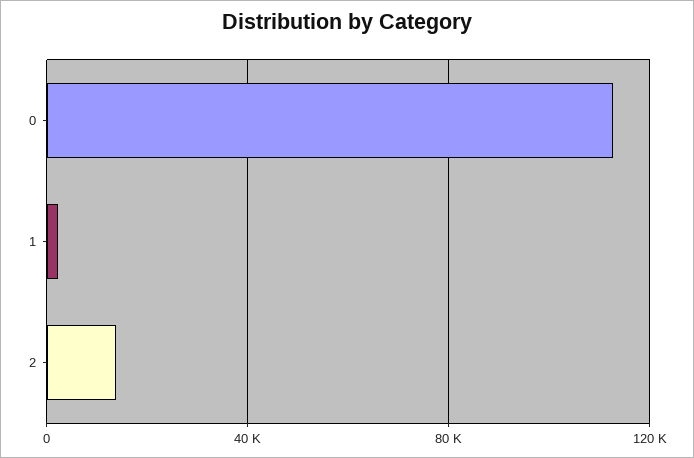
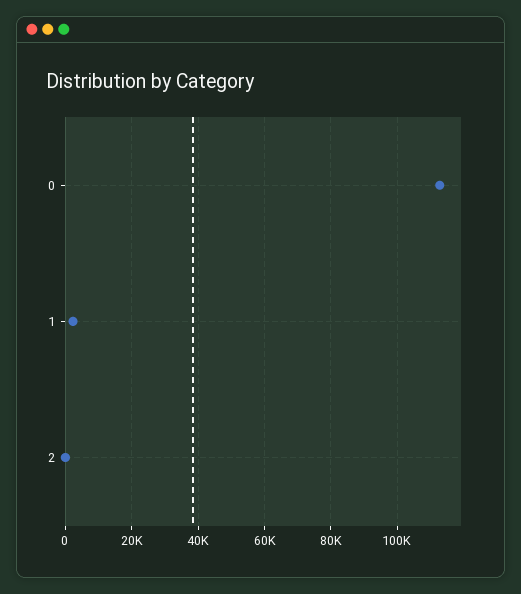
  {
    "0": 112000,
    "1": 2000,
-   "2": 15000
+   "2": 0
  }

